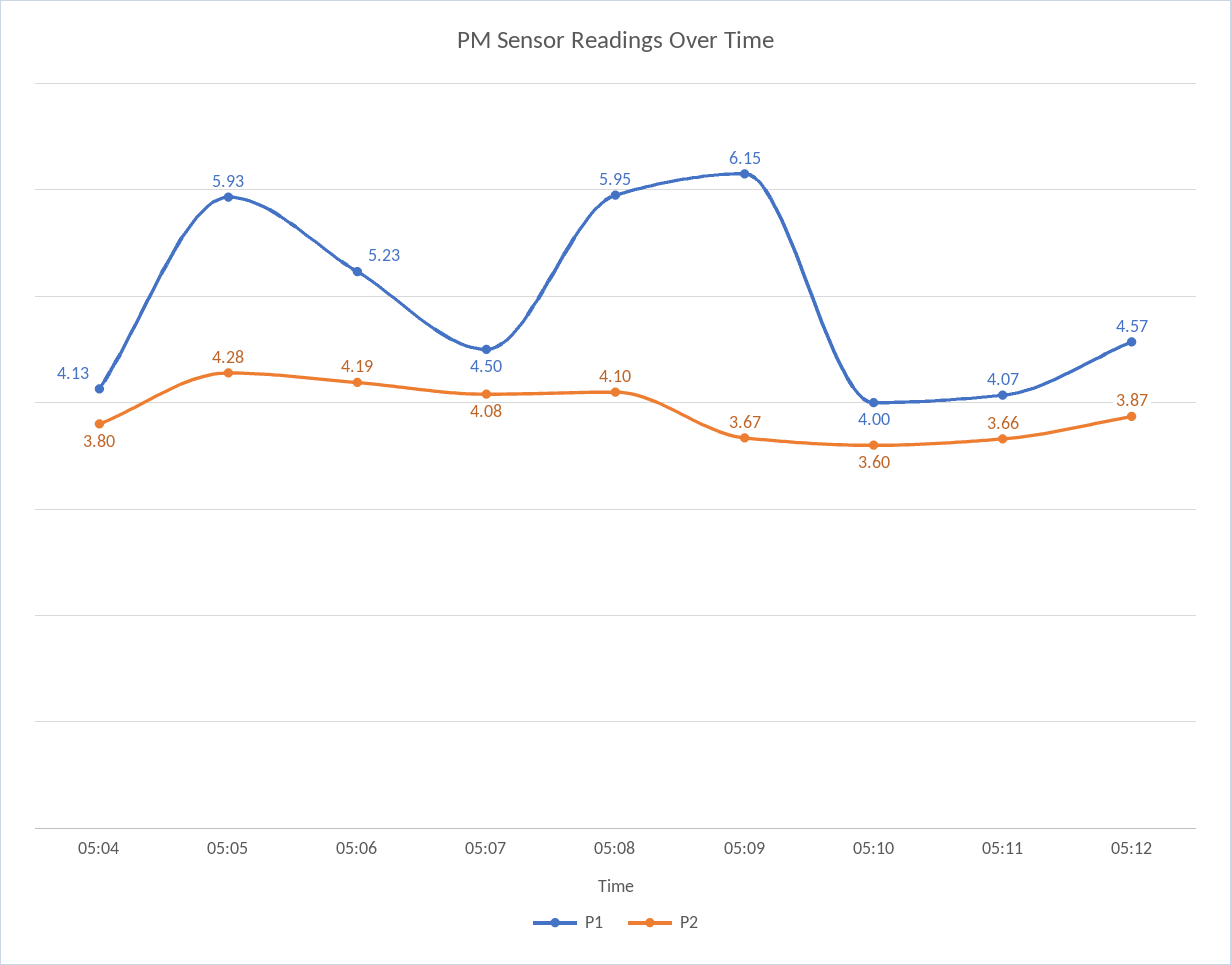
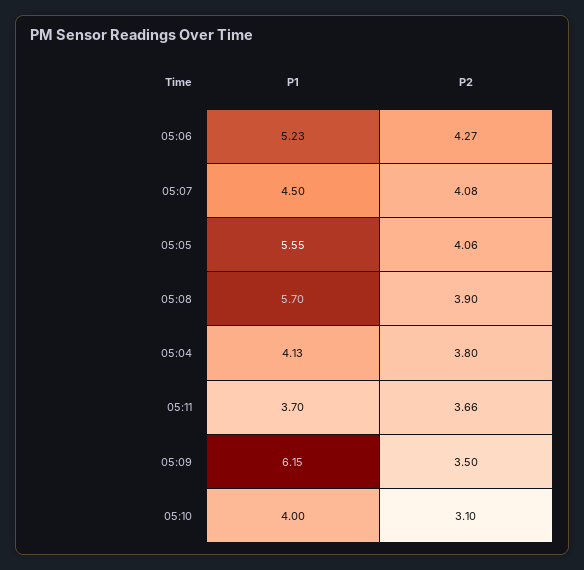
  {
    "P1": {
      "05:04": 4.13,
-     "05:05": 5.93,
+     "05:05": 5.55,
      "05:06": 5.23,
      "05:07": 4.5,
-     "05:08": 5.95,
+     "05:08": 5.7,
      "05:09": 6.15,
      "05:10": 4,
-     "05:11": 4.07,
+     "05:11": 3.7
-     "05:12": 4.57
    },
    "P2": {
      "05:04": 3.8,
-     "05:05": 4.28,
+     "05:05": 4.06,
-     "05:06": 4.19,
+     "05:06": 4.27,
      "05:07": 4.08,
-     "05:08": 4.1,
+     "05:08": 3.9,
-     "05:09": 3.67,
+     "05:09": 3.5,
-     "05:10": 3.6,
+     "05:10": 3.1,
-     "05:11": 3.66,
+     "05:11": 3.66
-     "05:12": 3.87
    }
  }

